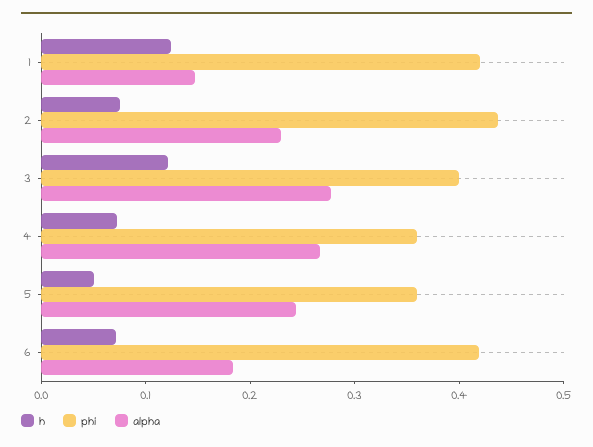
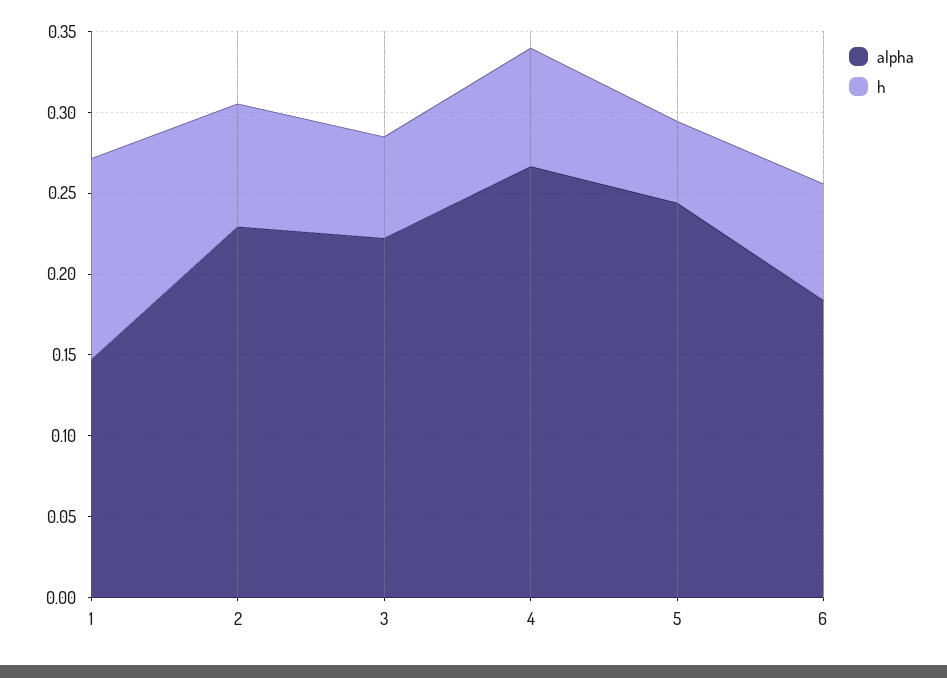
  {
    "h": {
      "1": 0.12,
      "2": 0.08,
-     "3": 0.12,
+     "3": 0.06,
      "4": 0.07,
      "5": 0.05,
      "6": 0.07
    },
-   "phi": {
-     "1": 0.42,
-     "2": 0.44,
-     "3": 0.4,
-     "4": 0.36,
-     "5": 0.36,
-     "6": 0.42
-   },
    "alpha": {
      "1": 0.15,
      "2": 0.23,
-     "3": 0.28,
+     "3": 0.22,
      "4": 0.27,
      "5": 0.24,
      "6": 0.18
    }
  }

